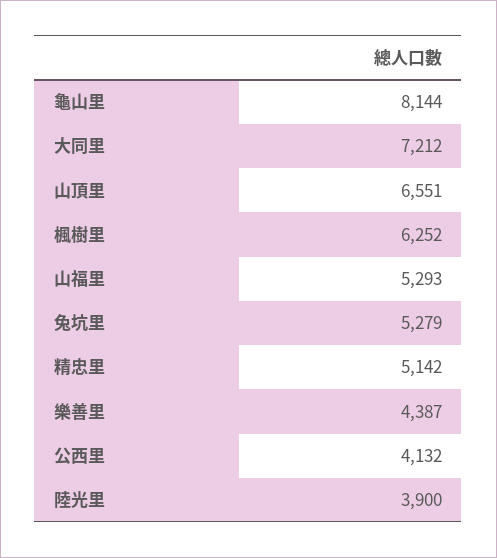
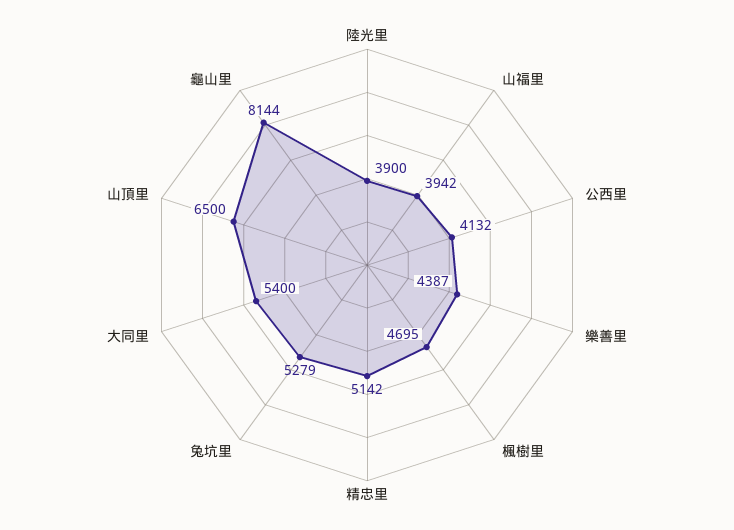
  {
    "龜山里": 8144,
-   "大同里": 7212,
+   "大同里": 5400,
-   "山頂里": 6551,
+   "山頂里": 6500,
-   "楓樹里": 6252,
+   "楓樹里": 4695,
-   "山福里": 5293,
+   "山福里": 3942,
    "兔坑里": 5279,
    "精忠里": 5142,
    "樂善里": 4387,
    "公西里": 4132,
    "陸光里": 3900
  }

